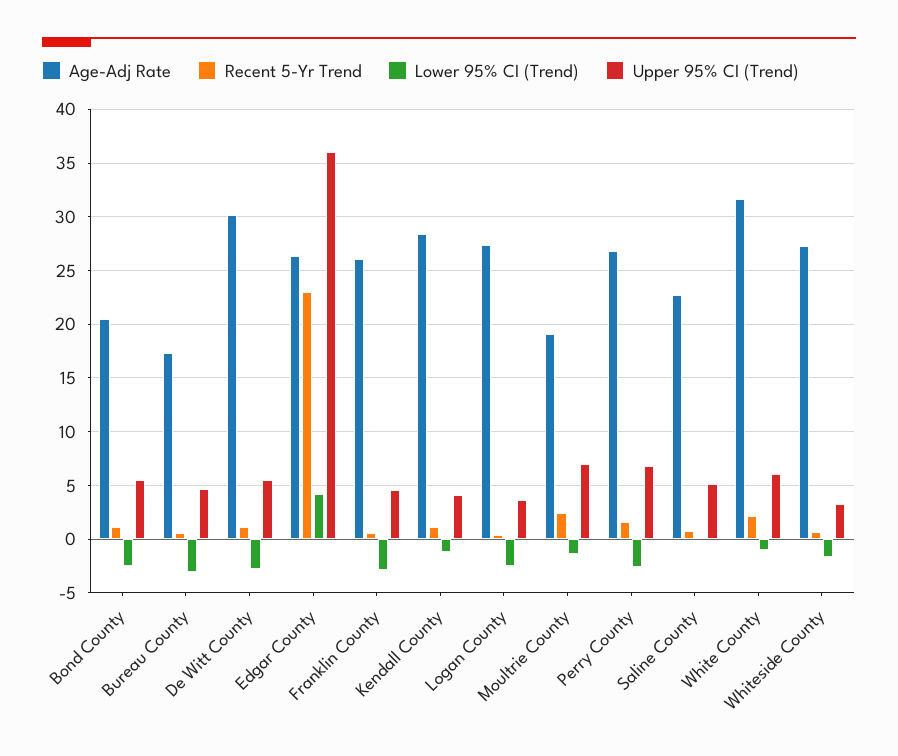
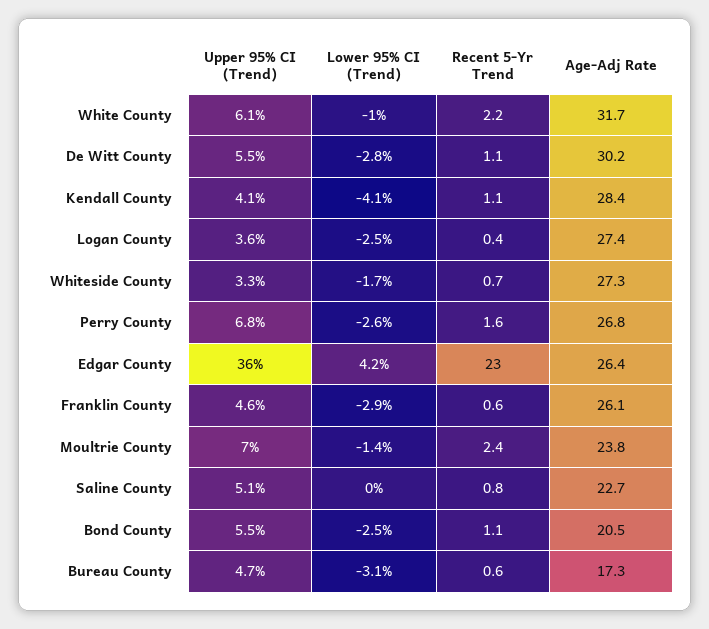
  {
    "Age-Adj Rate": {
      "Bond County": 20.5,
      "Bureau County": 17.3,
      "De Witt County": 30.2,
      "Edgar County": 26.4,
      "Franklin County": 26.1,
      "Kendall County": 28.4,
      "Logan County": 27.4,
-     "Moultrie County": 19,
+     "Moultrie County": 23.8,
      "Perry County": 26.8,
      "Saline County": 22.7,
      "White County": 31.7,
      "Whiteside County": 27.3
    },
    "Recent 5-Yr Trend": {
      "Bond County": 1.1,
      "Bureau County": 0.6,
      "De Witt County": 1.1,
      "Edgar County": 23,
      "Franklin County": 0.6,
      "Kendall County": 1.1,
      "Logan County": 0.4,
      "Moultrie County": 2.4,
      "Perry County": 1.6,
      "Saline County": 0.8,
      "White County": 2.2,
      "Whiteside County": 0.7
    },
    "Lower 95% CI (Trend)": {
      "Bond County": -2.5,
      "Bureau County": -3.1,
      "De Witt County": -2.8,
      "Edgar County": 4.2,
      "Franklin County": -2.9,
-     "Kendall County": -1,
+     "Kendall County": -4.1,
      "Logan County": -2.5,
      "Moultrie County": -1.4,
      "Perry County": -2.6,
      "Saline County": 0,
      "White County": -1,
      "Whiteside County": -1.7
    },
    "Upper 95% CI (Trend)": {
      "Bond County": 5.5,
      "Bureau County": 4.7,
      "De Witt County": 5.5,
      "Edgar County": 36,
      "Franklin County": 4.6,
      "Kendall County": 4.1,
      "Logan County": 3.6,
      "Moultrie County": 7,
      "Perry County": 6.8,
      "Saline County": 5.1,
      "White County": 6.1,
      "Whiteside County": 3.3
    }
  }

